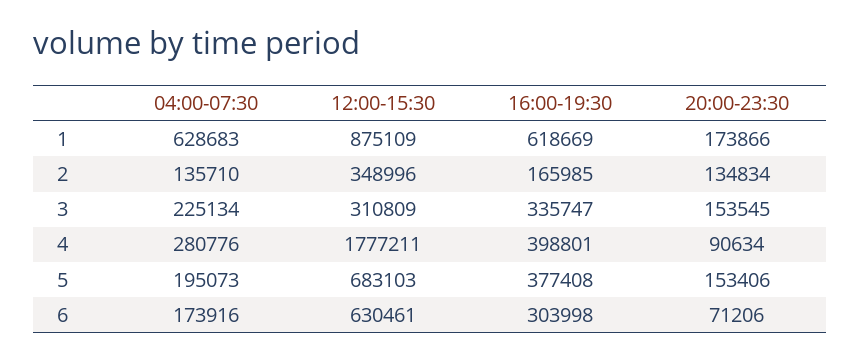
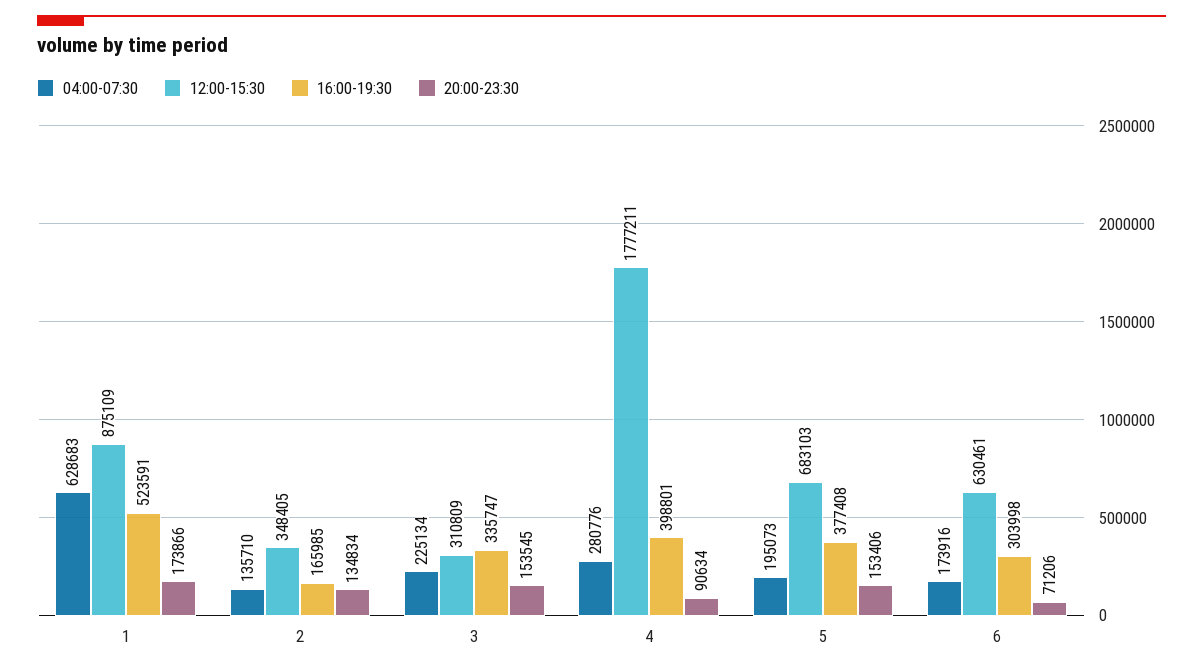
  {
    "04:00-07:30": {
      "1": 628683,
      "2": 135710,
      "3": 225134,
      "4": 280776,
      "5": 195073,
      "6": 173916
    },
    "12:00-15:30": {
      "1": 875109,
-     "2": 348996,
+     "2": 348405,
      "3": 310809,
      "4": 1777211,
      "5": 683103,
      "6": 630461
    },
    "16:00-19:30": {
-     "1": 618669,
+     "1": 523591,
      "2": 165985,
      "3": 335747,
      "4": 398801,
      "5": 377408,
      "6": 303998
    },
    "20:00-23:30": {
      "1": 173866,
      "2": 134834,
      "3": 153545,
      "4": 90634,
      "5": 153406,
      "6": 71206
    }
  }

